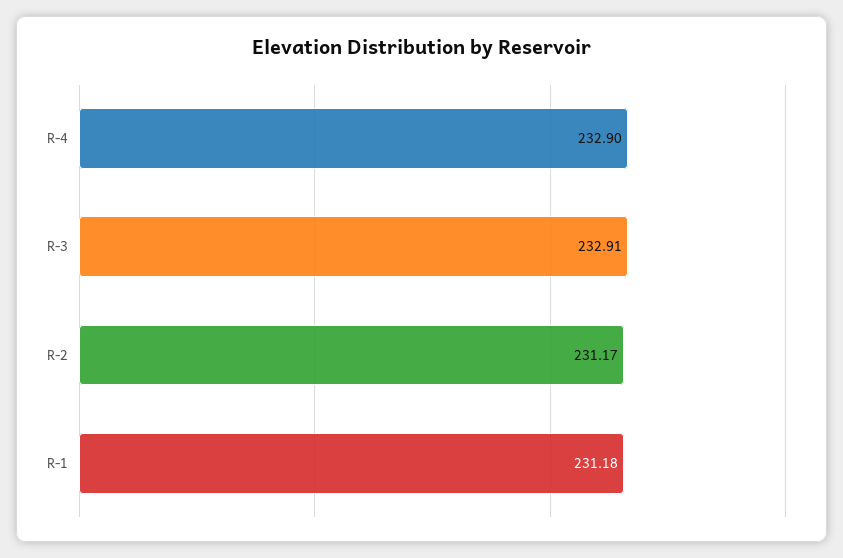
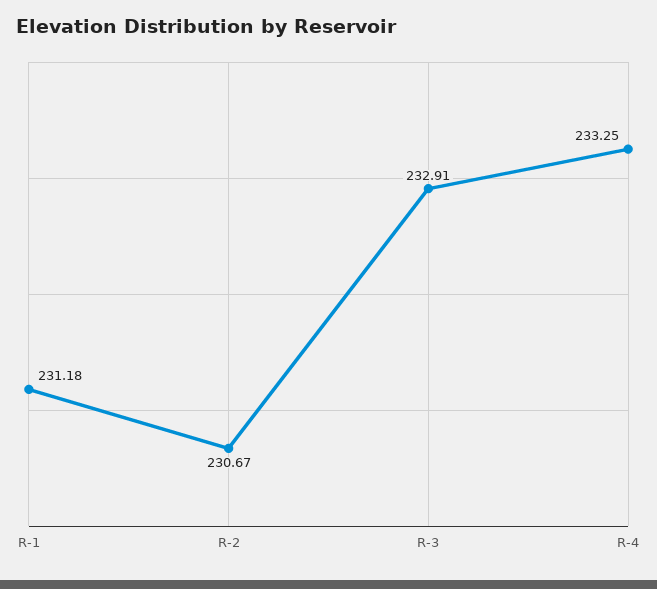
  {
-   "R-4": 232.9,
+   "R-4": 233.25,
    "R-3": 232.91,
-   "R-2": 231.17,
+   "R-2": 230.67,
    "R-1": 231.18
  }

